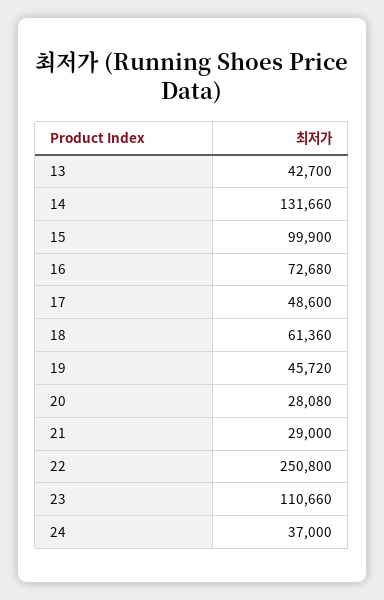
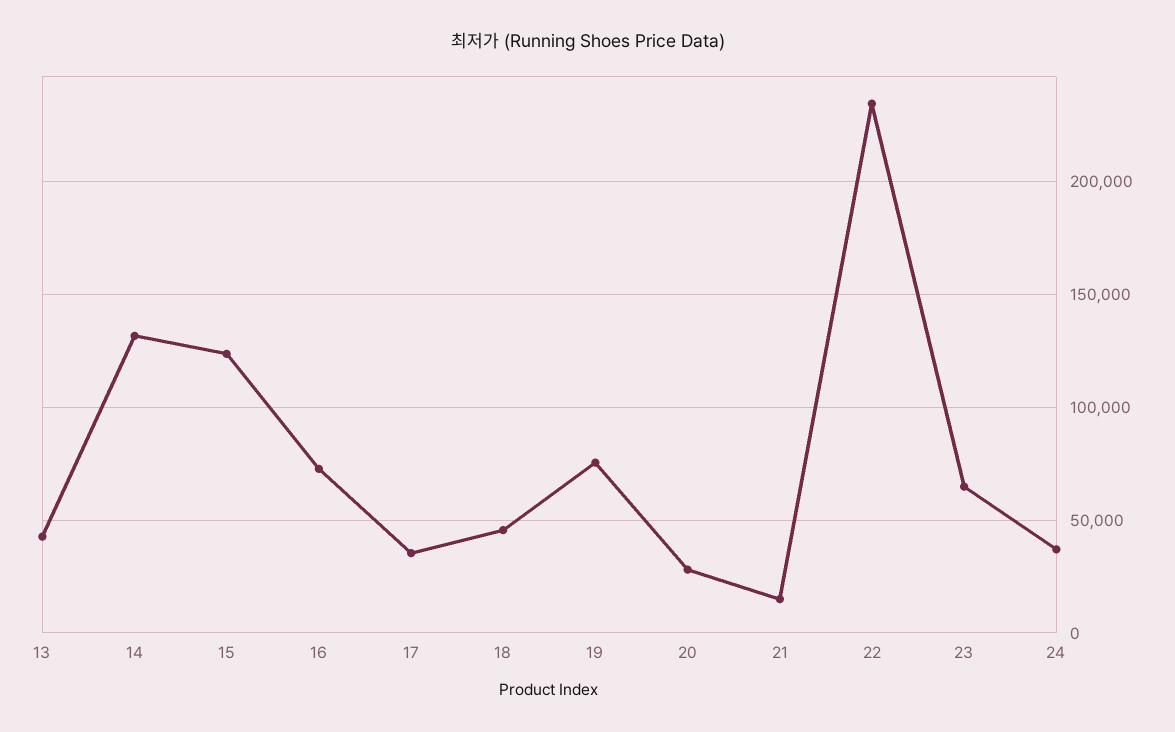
  {
    "13": 42700,
    "14": 131660,
-   "15": 99900,
+   "15": 125000,
    "16": 72680,
-   "17": 48600,
+   "17": 35000,
-   "18": 61360,
+   "18": 45000,
-   "19": 45720,
+   "19": 75000,
    "20": 28080,
-   "21": 29000,
+   "21": 15000,
-   "22": 250800,
+   "22": 235000,
-   "23": 110660,
+   "23": 65000,
    "24": 37000
  }

